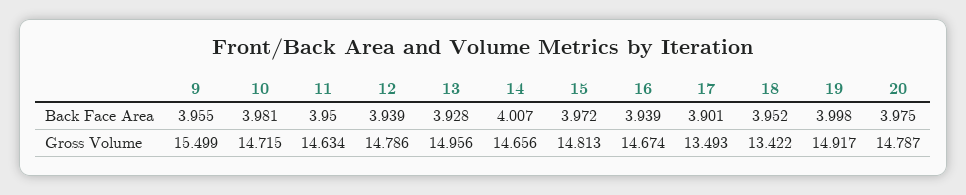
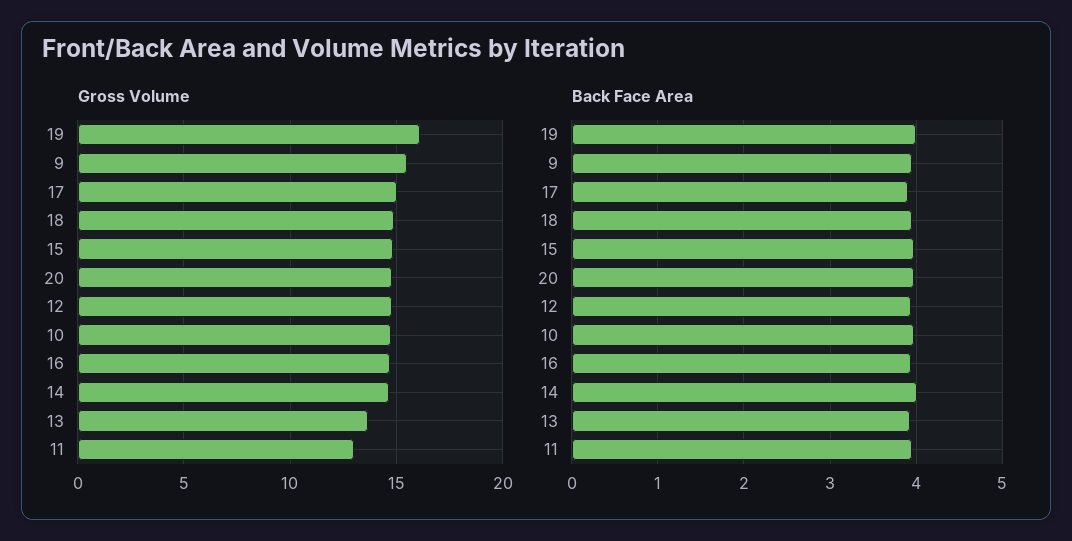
  {
    "Back Face Area": {
      "9": 3.955,
      "10": 3.981,
      "11": 3.95,
      "12": 3.939,
      "13": 3.928,
      "14": 4.007,
      "15": 3.972,
      "16": 3.939,
      "17": 3.901,
      "18": 3.952,
      "19": 3.998,
      "20": 3.975
    },
    "Gross Volume": {
      "9": 15.499,
      "10": 14.715,
-     "11": 14.634,
+     "11": 13,
      "12": 14.786,
-     "13": 14.956,
+     "13": 13.5,
      "14": 14.656,
      "15": 14.813,
      "16": 14.674,
-     "17": 13.493,
+     "17": 15,
-     "18": 13.422,
+     "18": 15,
-     "19": 14.917,
+     "19": 16,
      "20": 14.787
    }
  }

